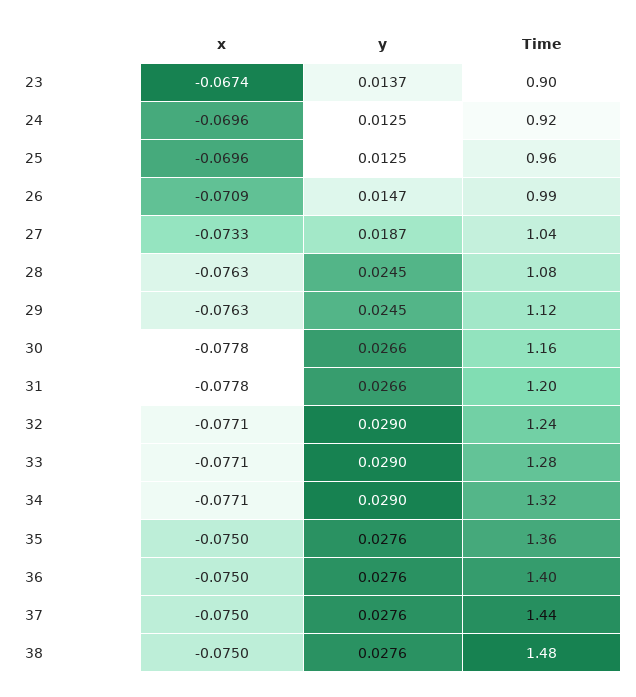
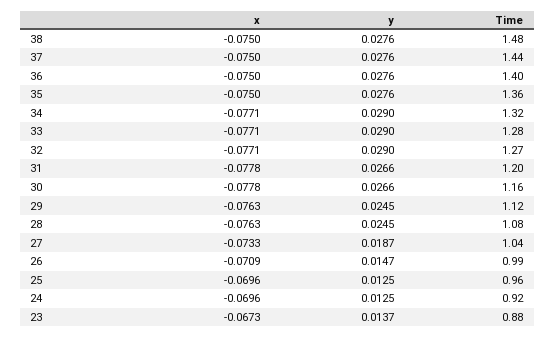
  {
    "x": {
-     "23": -0.0674,
+     "23": -0.0673,
      "24": -0.0696,
      "25": -0.0696,
      "26": -0.0709,
      "27": -0.0733,
      "28": -0.0763,
      "29": -0.0763,
      "30": -0.0778,
      "31": -0.0778,
      "32": -0.0771,
      "33": -0.0771,
      "34": -0.0771,
      "35": -0.075,
      "36": -0.075,
      "37": -0.075,
      "38": -0.075
    },
    "y": {
      "23": 0.0137,
      "24": 0.0125,
      "25": 0.0125,
      "26": 0.0147,
      "27": 0.0187,
      "28": 0.0245,
      "29": 0.0245,
      "30": 0.0266,
      "31": 0.0266,
      "32": 0.029,
      "33": 0.029,
      "34": 0.029,
      "35": 0.0276,
      "36": 0.0276,
      "37": 0.0276,
      "38": 0.0276
    },
    "Time": {
-     "23": 0.9,
+     "23": 0.88,
      "24": 0.92,
      "25": 0.96,
      "26": 0.99,
      "27": 1.04,
      "28": 1.08,
      "29": 1.12,
      "30": 1.16,
      "31": 1.2,
-     "32": 1.24,
+     "32": 1.27,
      "33": 1.28,
      "34": 1.32,
      "35": 1.36,
      "36": 1.4,
      "37": 1.44,
      "38": 1.48
    }
  }

